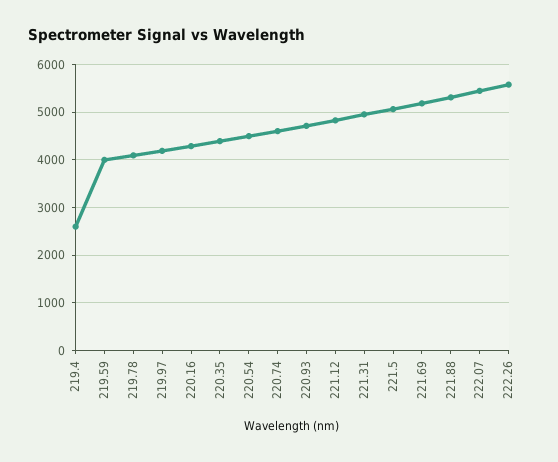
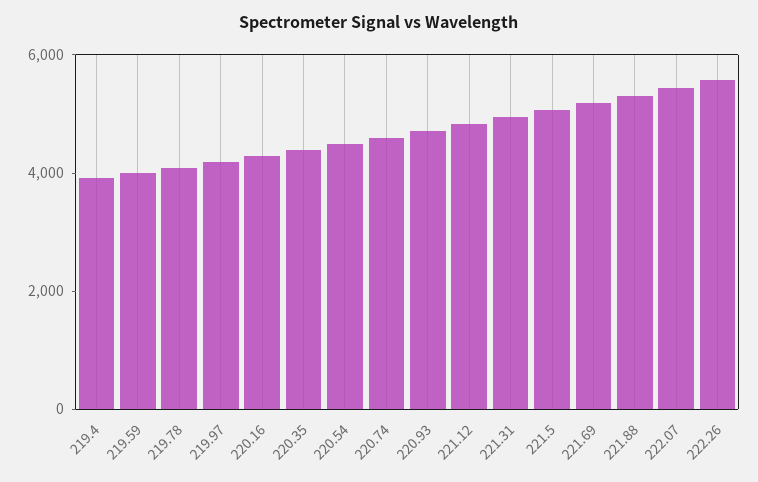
  {
-   "219.4": 2600,
+   "219.4": 4000,
    "219.59": 4000,
    "219.78": 4000,
    "219.97": 4200,
    "220.16": 4200,
    "220.35": 4400,
    "220.54": 4400,
    "220.74": 4600,
    "220.93": 4800,
    "221.12": 4800,
    "221.31": 5000,
    "221.5": 5000,
    "221.69": 5200,
    "221.88": 5400,
    "222.07": 5400,
    "222.26": 5600
  }

